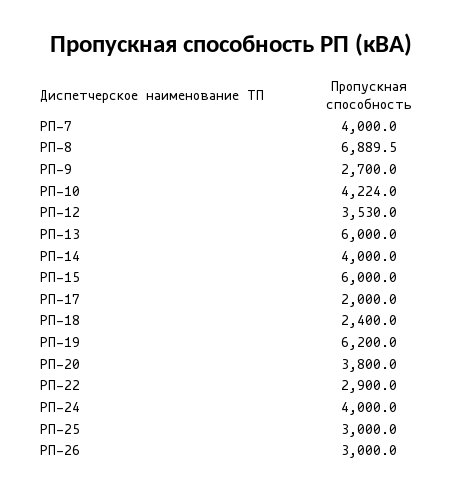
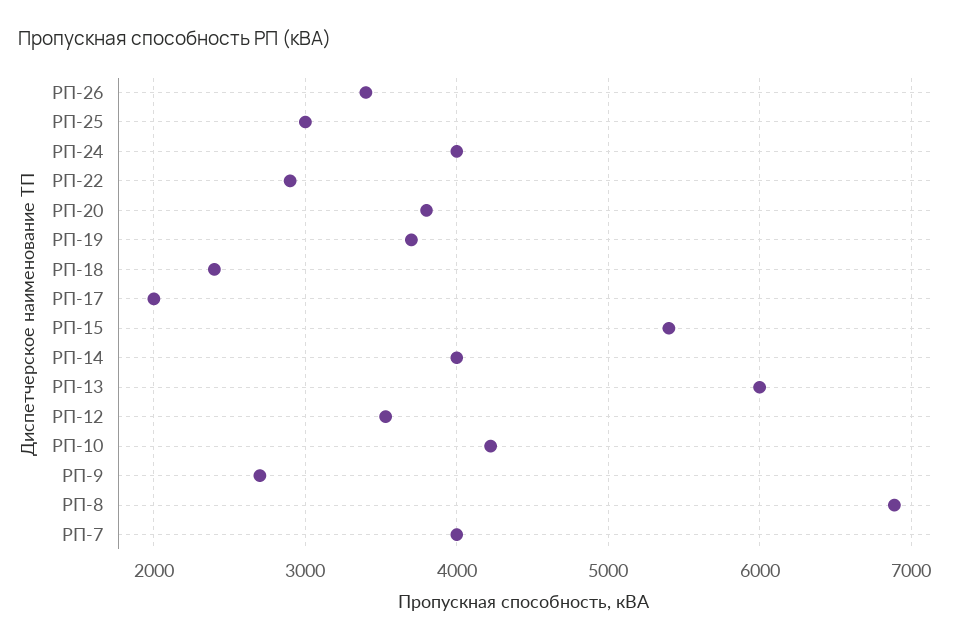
  {
    "РП-7": 4000,
    "РП-8": 6889.5,
    "РП-9": 2700,
    "РП-10": 4224,
    "РП-12": 3530,
    "РП-13": 6000,
    "РП-14": 4000,
-   "РП-15": 6000,
+   "РП-15": 5400,
    "РП-17": 2000,
    "РП-18": 2400,
-   "РП-19": 6200,
+   "РП-19": 3700,
    "РП-20": 3800,
    "РП-22": 2900,
    "РП-24": 4000,
    "РП-25": 3000,
-   "РП-26": 3000
+   "РП-26": 3400
  }

